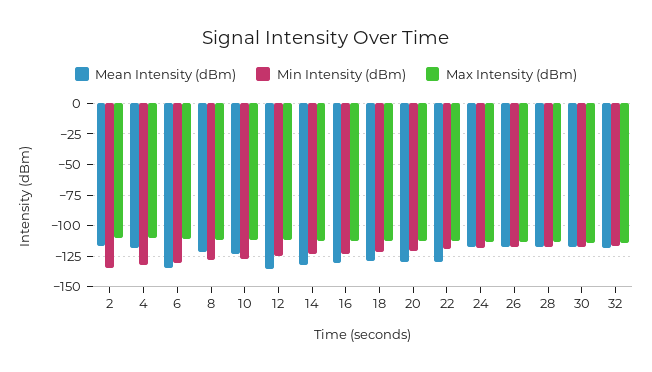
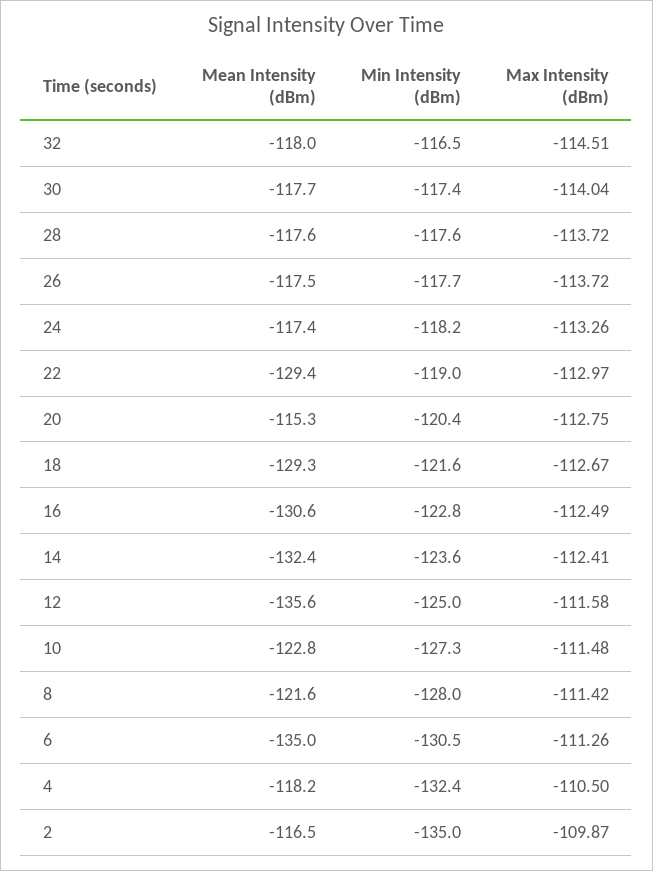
  {
    "Mean Intensity (dBm)": {
      "2": -116.5,
      "4": -118.2,
      "6": -135,
      "8": -121.6,
      "10": -122.8,
      "12": -135.6,
      "14": -132.4,
      "16": -130.6,
      "18": -129.3,
-     "20": -130,
+     "20": -115.3,
      "22": -129.4,
      "24": -117.4,
      "26": -117.5,
      "28": -117.6,
      "30": -117.7,
      "32": -118
    },
    "Min Intensity (dBm)": {
      "2": -135,
      "4": -132.4,
      "6": -130.5,
      "8": -128,
      "10": -127.3,
      "12": -125,
      "14": -123.6,
      "16": -122.8,
      "18": -121.6,
      "20": -120.4,
      "22": -119,
      "24": -118.2,
      "26": -117.7,
      "28": -117.6,
      "30": -117.4,
      "32": -116.5
    },
    "Max Intensity (dBm)": {
      "2": -109.87,
      "4": -110.5,
      "6": -111.26,
      "8": -111.42,
      "10": -111.48,
      "12": -111.58,
      "14": -112.41,
      "16": -112.49,
      "18": -112.67,
      "20": -112.75,
      "22": -112.97,
      "24": -113.26,
      "26": -113.72,
      "28": -113.72,
      "30": -114.04,
      "32": -114.51
    }
  }

